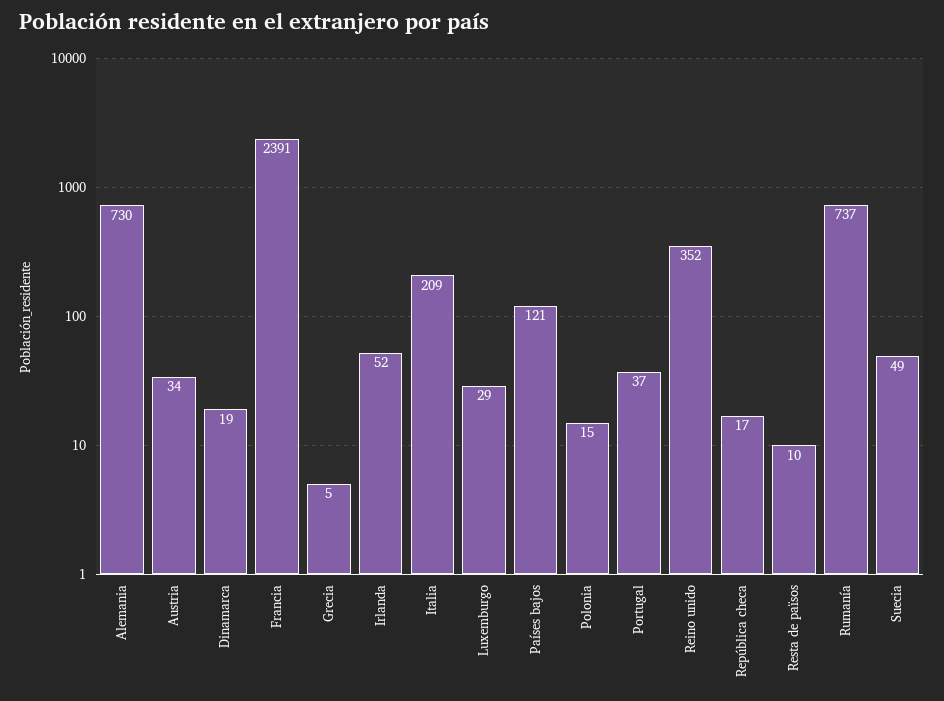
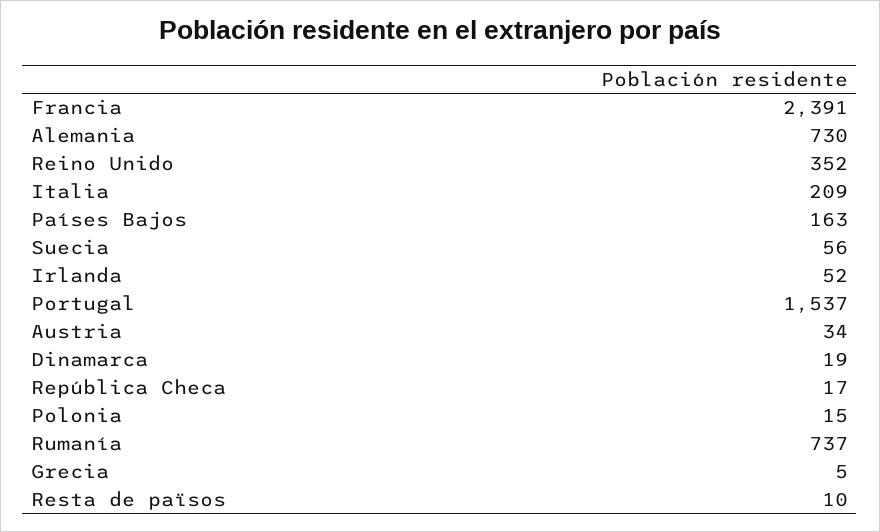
  {
    "Alemania": 730,
    "Austria": 34,
    "Dinamarca": 19,
    "Francia": 2391,
    "Grecia": 5,
    "Irlanda": 52,
    "Italia": 209,
-   "Luxemburgo": 29,
-   "Países bajos": 121,
+   "Países bajos": 163,
    "Polonia": 15,
-   "Portugal": 37,
+   "Portugal": 1537,
    "Reino unido": 352,
    "República checa": 17,
    "Resta de països": 10,
    "Rumanía": 737,
-   "Suecia": 49
+   "Suecia": 56
  }

